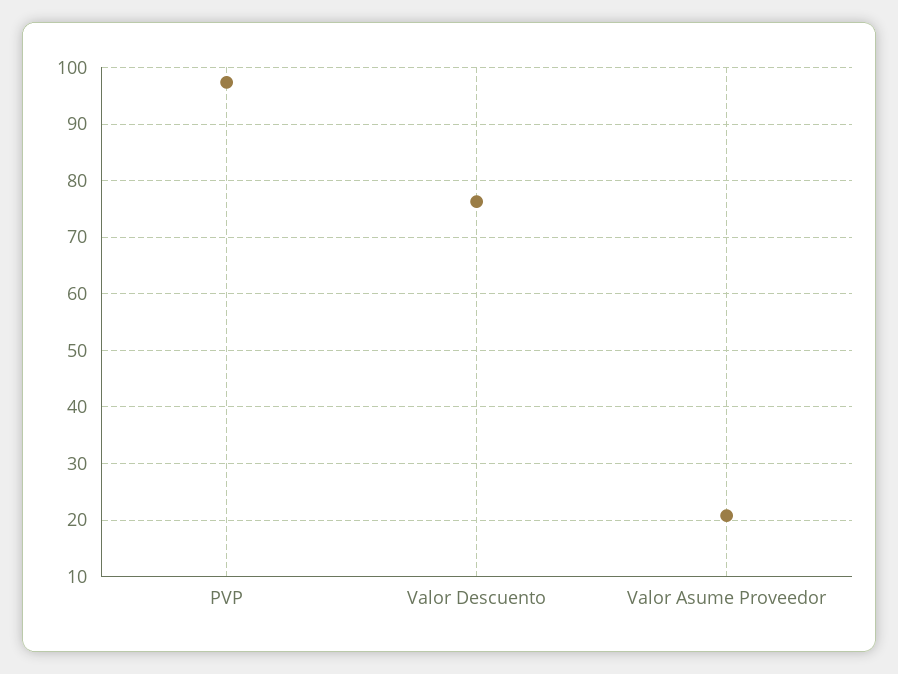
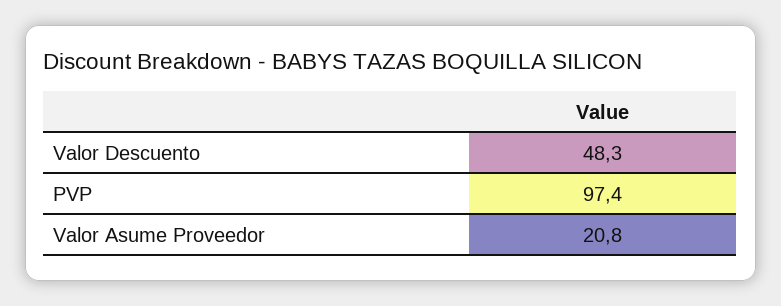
  {
    "PVP": 97.4,
-   "Valor Descuento": 76,
+   "Valor Descuento": 48.3,
    "Valor Asume Proveedor": 20.8
  }

